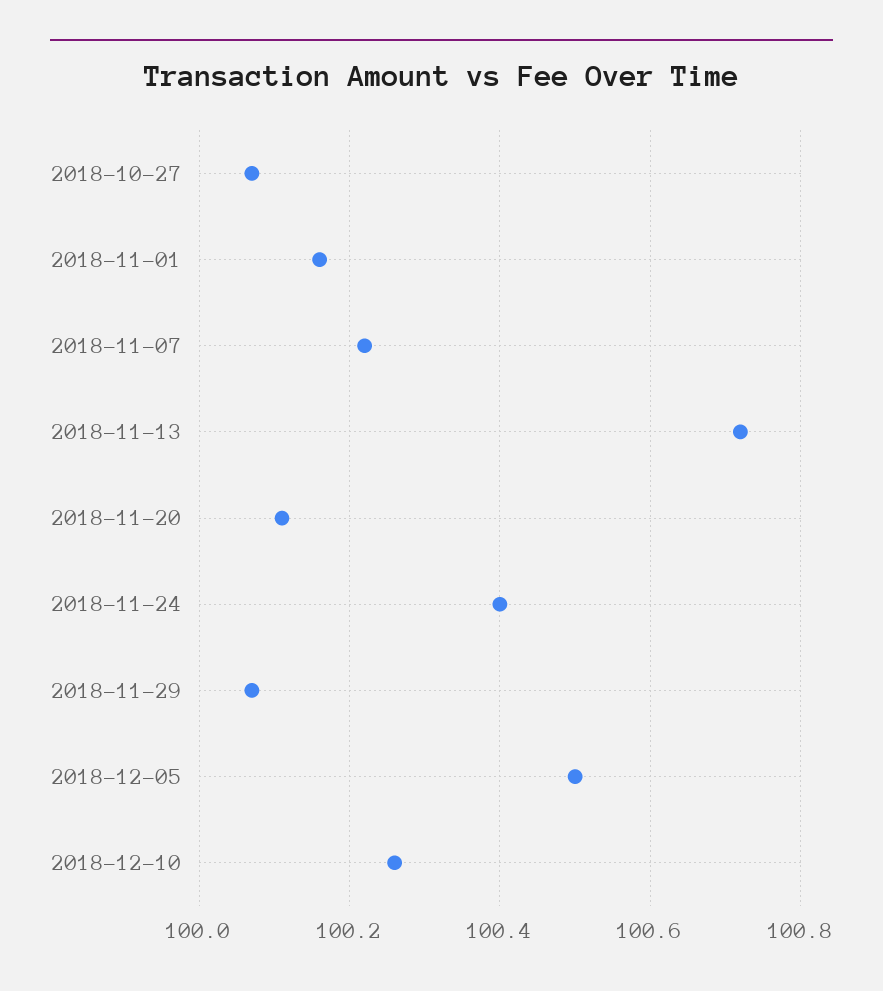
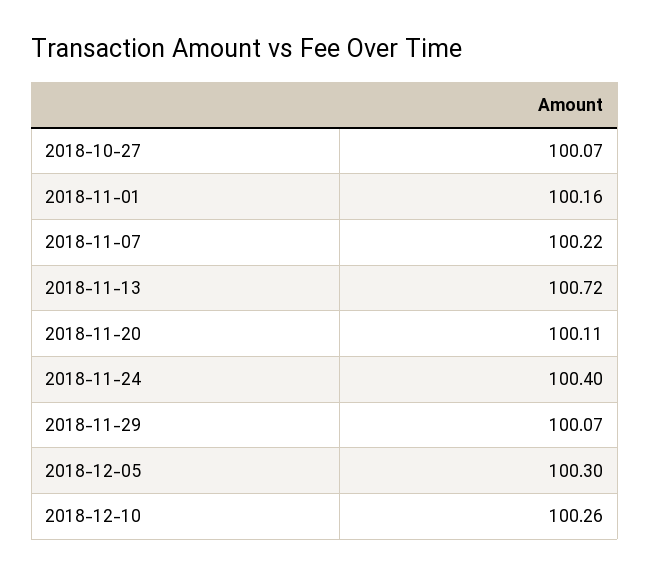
  {
    "2018-10-27": 100.07,
    "2018-11-01": 100.16,
    "2018-11-07": 100.22,
    "2018-11-13": 100.72,
    "2018-11-20": 100.11,
    "2018-11-24": 100.4,
    "2018-11-29": 100.07,
-   "2018-12-05": 100.5,
+   "2018-12-05": 100.3,
    "2018-12-10": 100.26
  }

